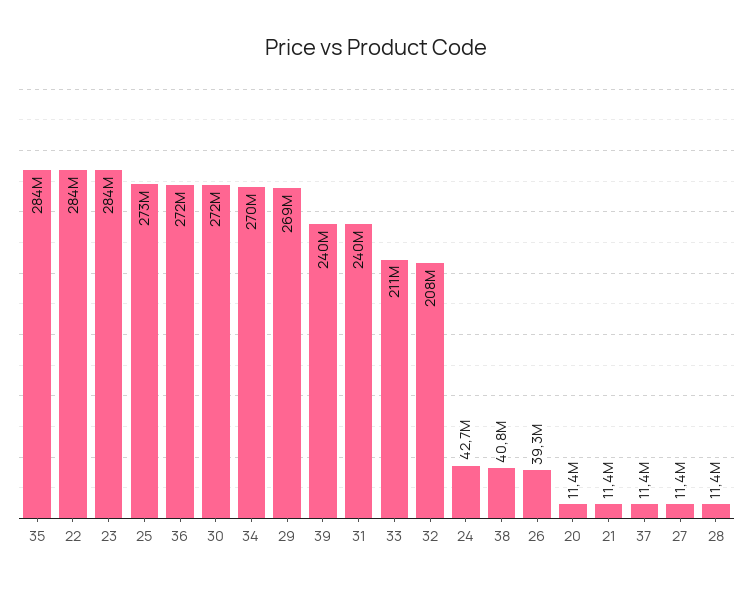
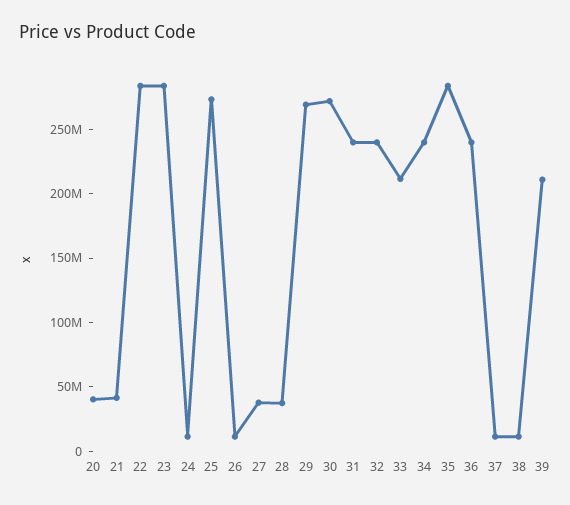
  {
    "35": 284000000,
    "22": 284000000,
    "23": 284000000,
    "25": 273000000,
-   "36": 272000000,
+   "36": 240000000,
    "30": 272000000,
-   "34": 270000000,
+   "34": 240000000,
    "29": 269000000,
-   "39": 240000000,
+   "39": 210000000,
    "31": 240000000,
    "33": 211000000,
-   "32": 208000000,
+   "32": 240000000,
-   "24": 42700000,
+   "24": 10000000,
-   "38": 40800000,
+   "38": 10000000,
-   "26": 39300000,
+   "26": 10000000,
-   "20": 11400000,
+   "20": 40000000,
-   "21": 11400000,
+   "21": 40000000,
    "37": 11400000,
-   "27": 11400000,
+   "27": 40000000,
-   "28": 11400000
+   "28": 40000000
  }

